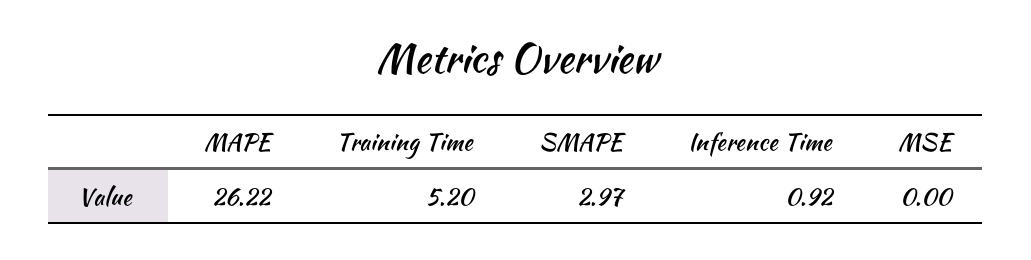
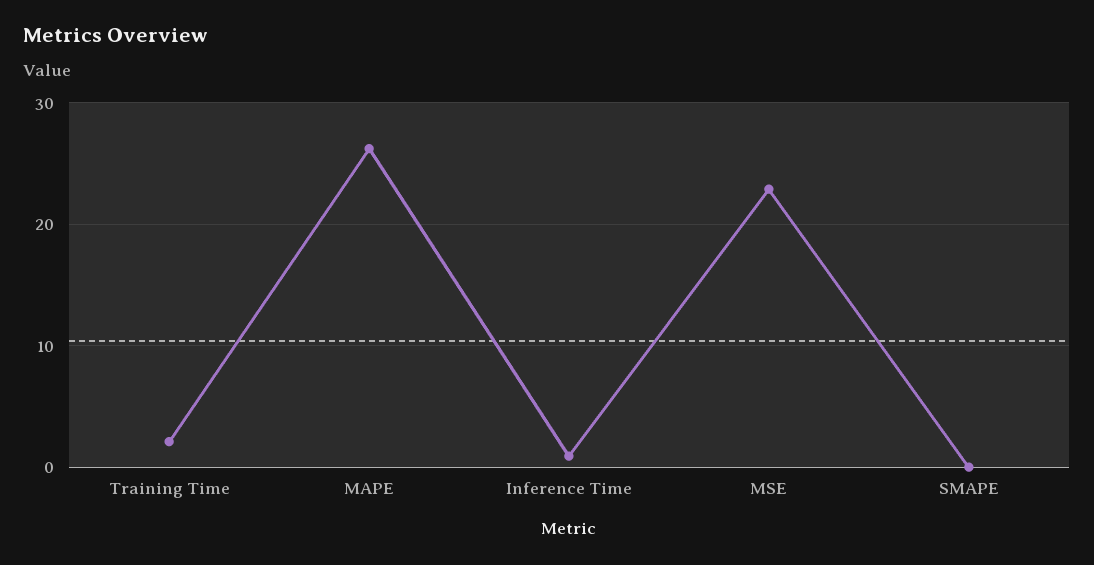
  {
    "MAPE": 26.22,
-   "Training Time": 5.2,
+   "Training Time": 2,
-   "SMAPE": 2.97,
+   "SMAPE": 0,
    "Inference Time": 0.92,
-   "MSE": 0
+   "MSE": 23
  }

